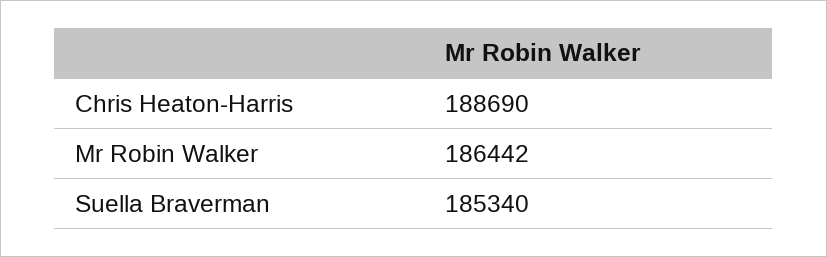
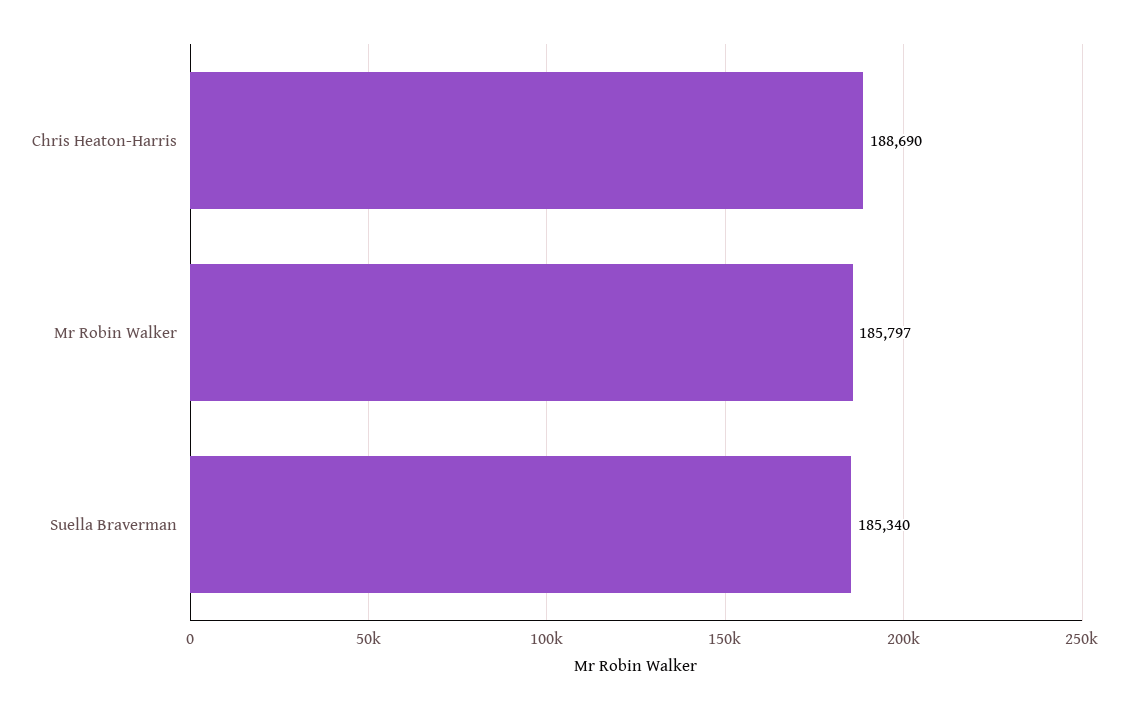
  {
    "Chris Heaton-Harris": 188690,
-   "Mr Robin Walker": 186442,
+   "Mr Robin Walker": 185797,
    "Suella Braverman": 185340
  }

